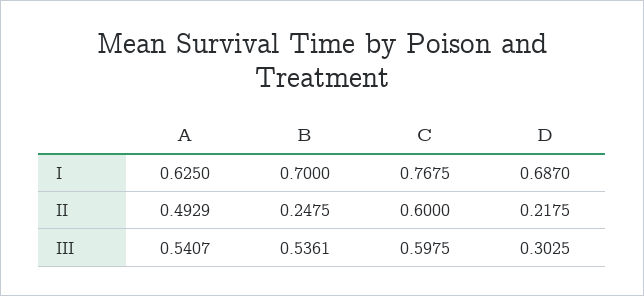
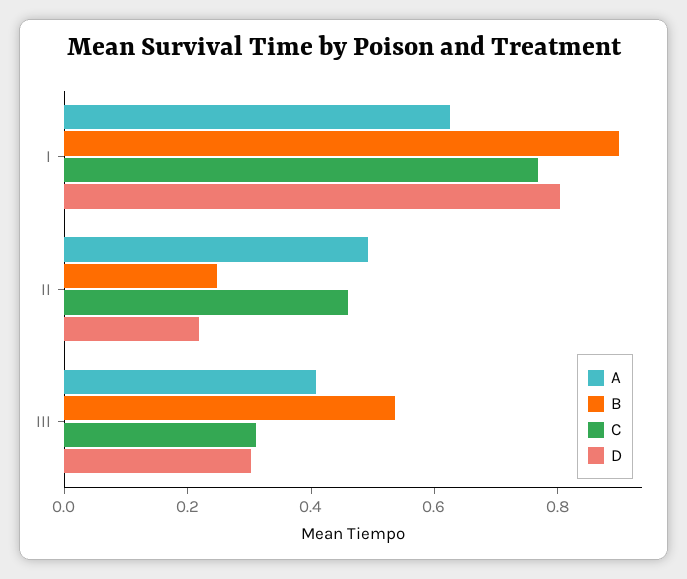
  {
    "A": {
      "I": 0.625,
      "II": 0.4929,
-     "III": 0.5407
+     "III": 0.4
    },
    "B": {
-     "I": 0.7,
+     "I": 0.9,
      "II": 0.2475,
      "III": 0.5361
    },
    "C": {
      "I": 0.7675,
-     "II": 0.6,
+     "II": 0.45,
-     "III": 0.5975
+     "III": 0.3
    },
    "D": {
-     "I": 0.687,
+     "I": 0.8,
      "II": 0.2175,
      "III": 0.3025
    }
  }

